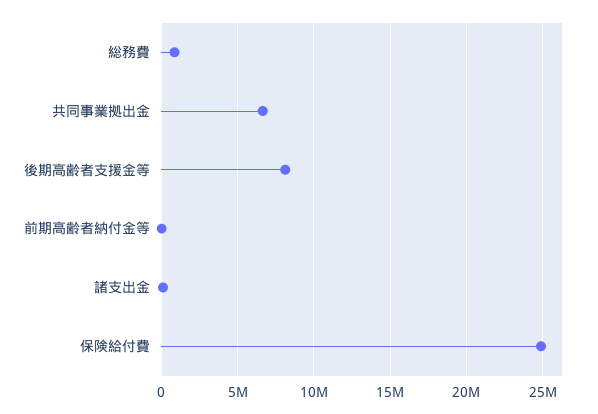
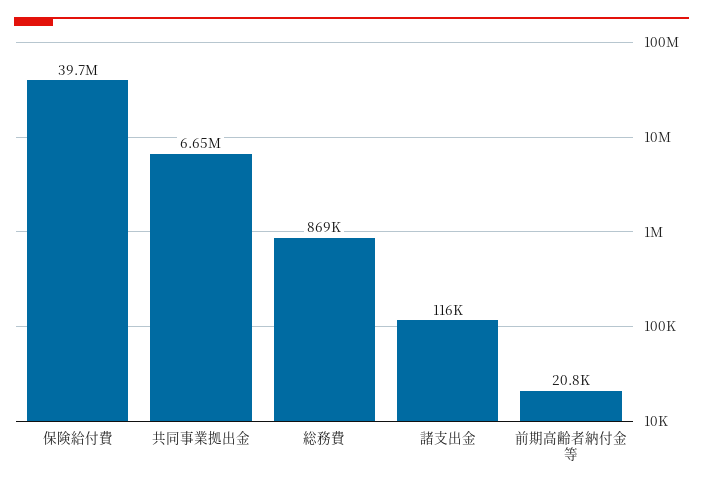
  {
    "総務費": 869000,
    "共同事業拠出金": 6650000,
-   "後期高齢者支援金等": 8000000,
    "前期高齢者納付金等": 20800,
    "諸支出金": 116000,
-   "保険給付費": 25000000
+   "保険給付費": 39700000
  }

